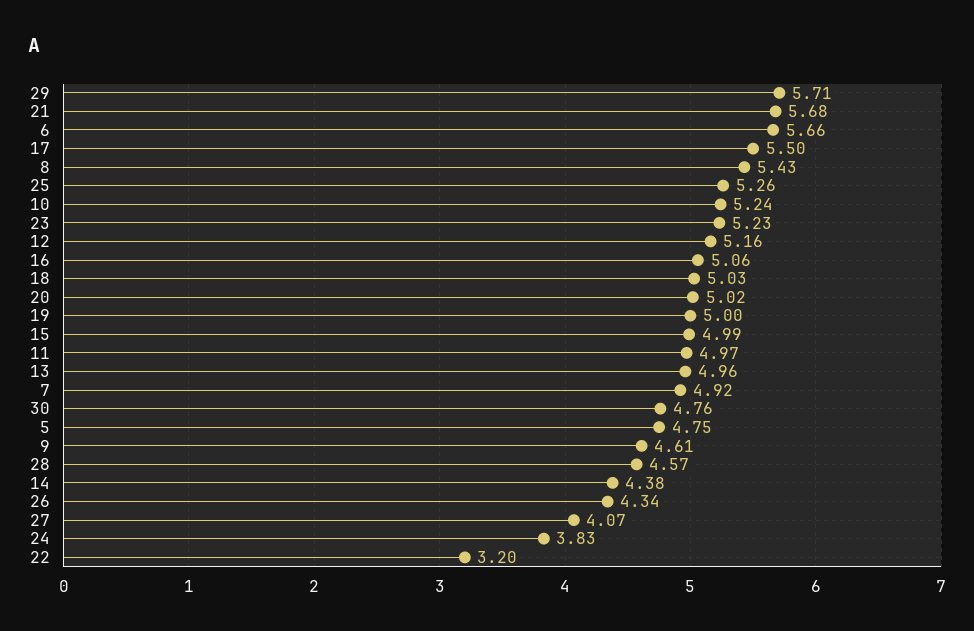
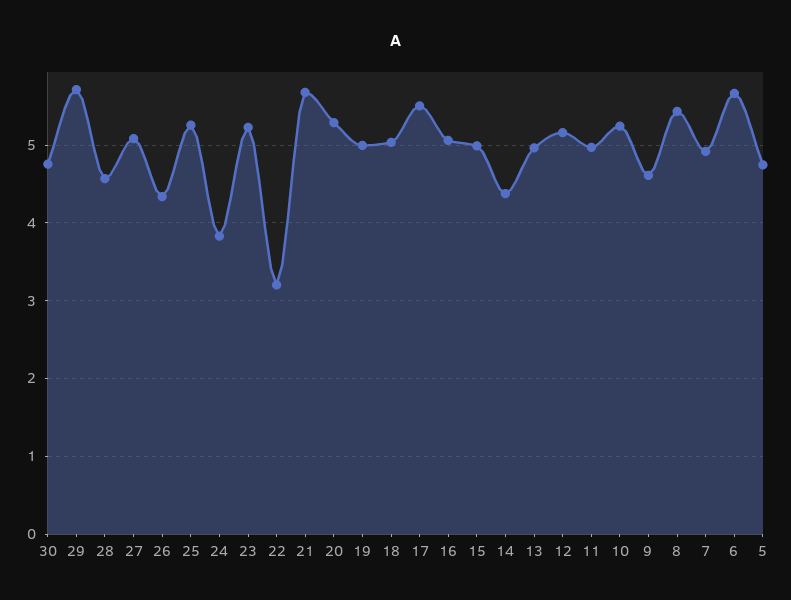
  {
    "29": 5.71,
    "21": 5.68,
    "6": 5.66,
    "17": 5.5,
    "8": 5.43,
    "25": 5.26,
    "10": 5.24,
    "23": 5.23,
    "12": 5.16,
    "16": 5.06,
    "18": 5.03,
-   "20": 5.02,
+   "20": 5.3,
    "19": 5,
    "15": 4.99,
    "11": 4.97,
    "13": 4.96,
    "7": 4.92,
    "30": 4.76,
    "5": 4.75,
    "9": 4.61,
    "28": 4.57,
    "14": 4.38,
    "26": 4.34,
-   "27": 4.07,
+   "27": 5.1,
    "24": 3.83,
    "22": 3.2
  }

